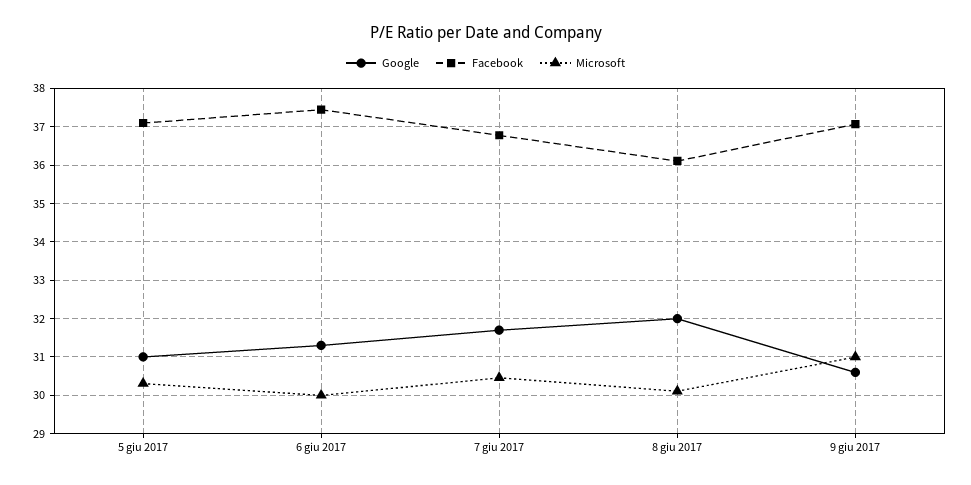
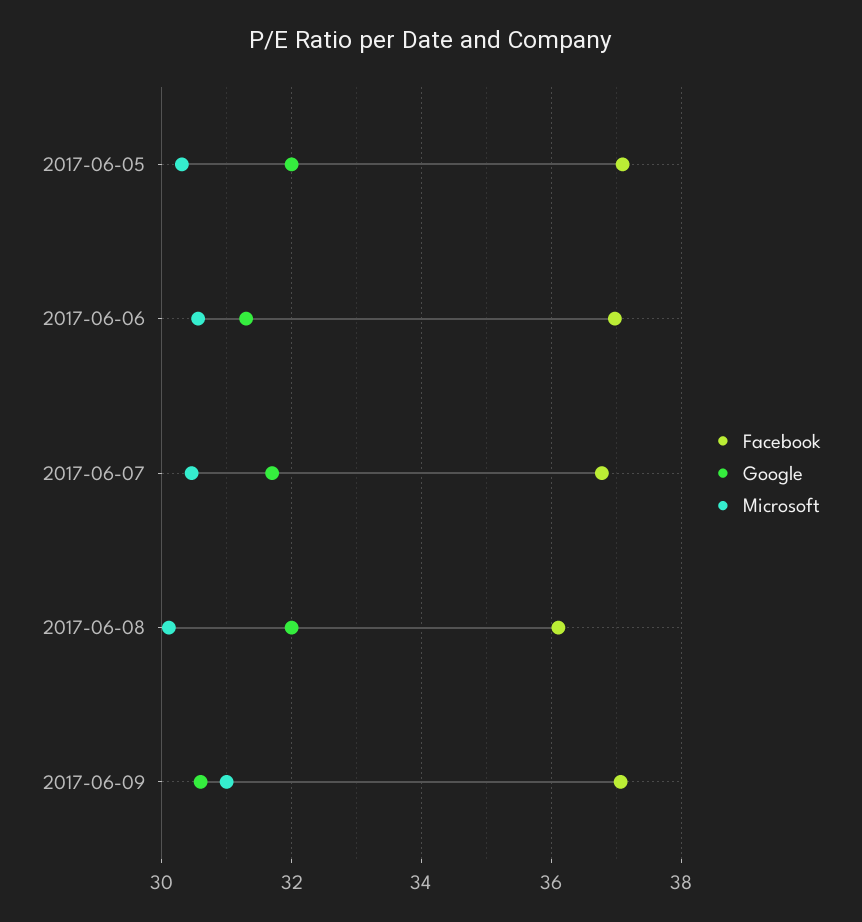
  {
    "Google": {
-     "5 giu 2017": 31,
+     "5 giu 2017": 32,
      "6 giu 2017": 31.4,
      "7 giu 2017": 31.8,
      "8 giu 2017": 32,
      "9 giu 2017": 30.6
    },
    "Facebook": {
      "5 giu 2017": 37.2,
-     "6 giu 2017": 37.4,
+     "6 giu 2017": 37,
      "7 giu 2017": 36.8,
      "8 giu 2017": 36.2,
      "9 giu 2017": 37
    },
    "Microsoft": {
      "5 giu 2017": 30.4,
-     "6 giu 2017": 30,
+     "6 giu 2017": 30.6,
      "7 giu 2017": 30.4,
      "8 giu 2017": 30.2,
      "9 giu 2017": 31
    }
  }

